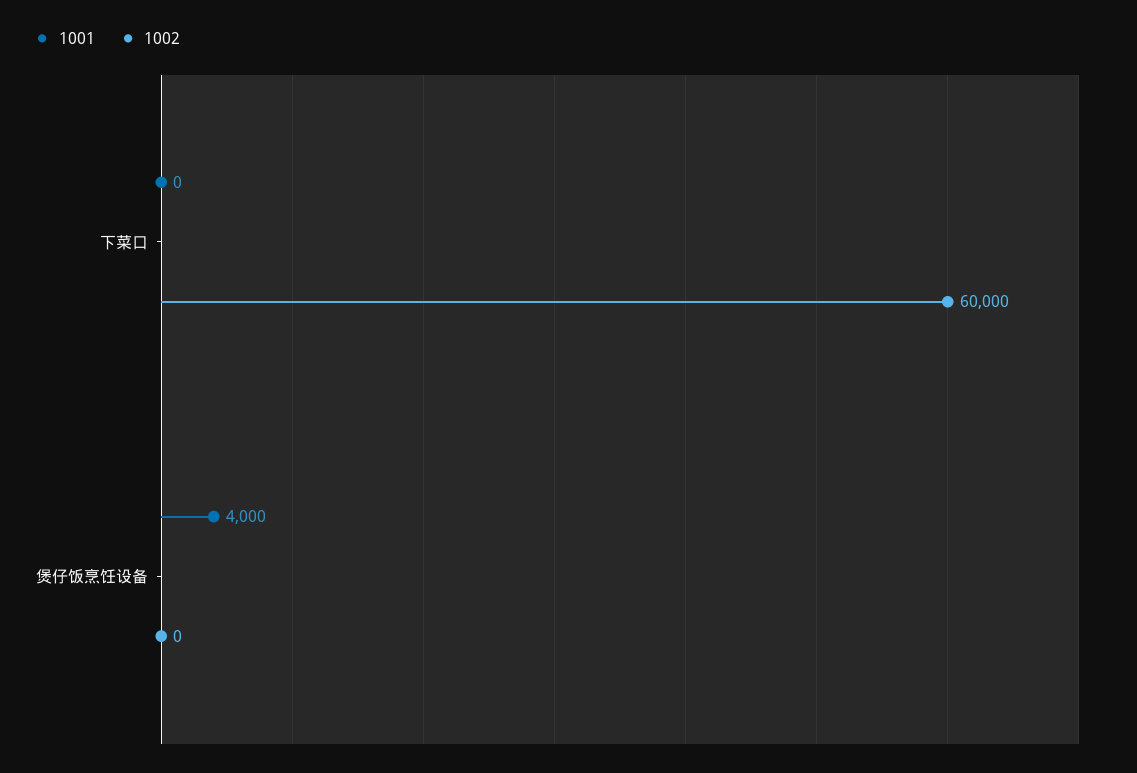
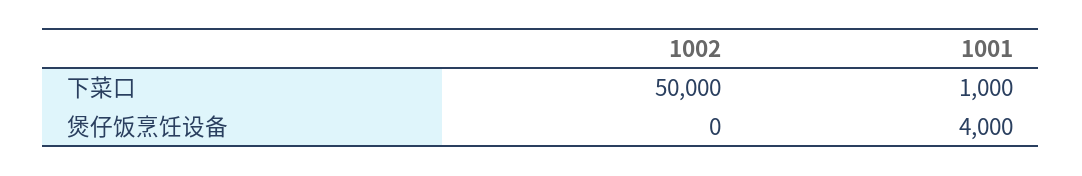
  {
    "1001": {
-     "下菜口": 0,
+     "下菜口": 1000,
      "煲仔饭烹饪设备": 4000
    },
    "1002": {
-     "下菜口": 60000,
+     "下菜口": 50000,
      "煲仔饭烹饪设备": 0
    }
  }

